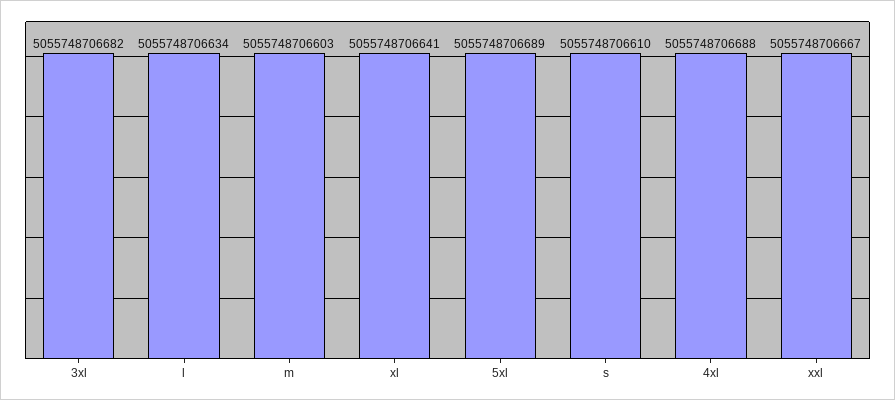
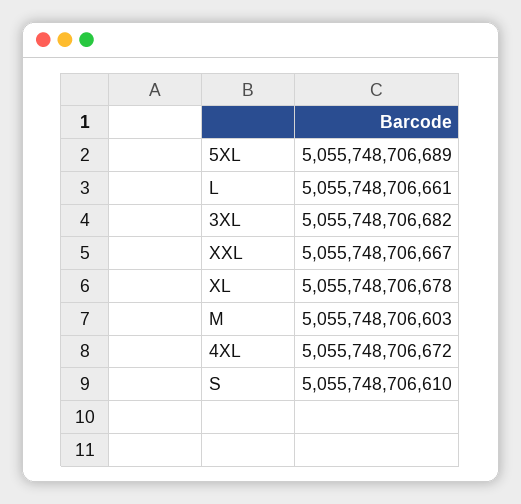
  {
    "3xl": 5055748706682,
-   "l": 5055748706634,
+   "l": 5055748706661,
    "m": 5055748706603,
-   "xl": 5055748706641,
+   "xl": 5055748706678,
    "5xl": 5055748706689,
    "s": 5055748706610,
-   "4xl": 5055748706688,
+   "4xl": 5055748706672,
    "xxl": 5055748706667
  }

